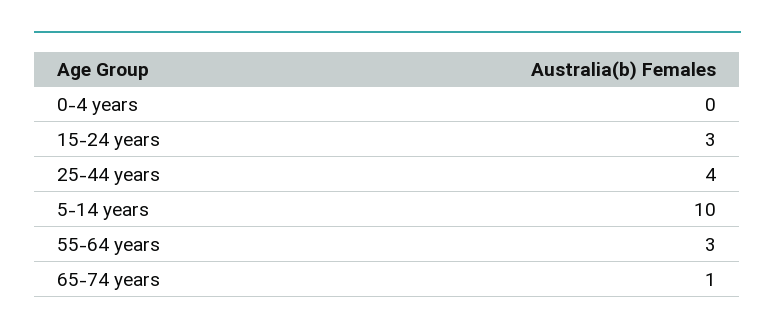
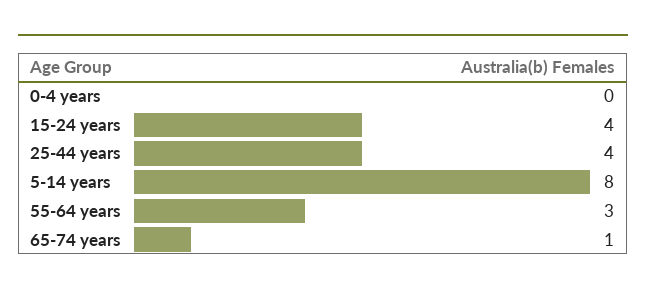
  {
    "0-4 years": 0,
-   "15-24 years": 3,
+   "15-24 years": 4,
    "25-44 years": 4,
-   "5-14 years": 10,
+   "5-14 years": 8,
    "55-64 years": 3,
    "65-74 years": 1
  }

